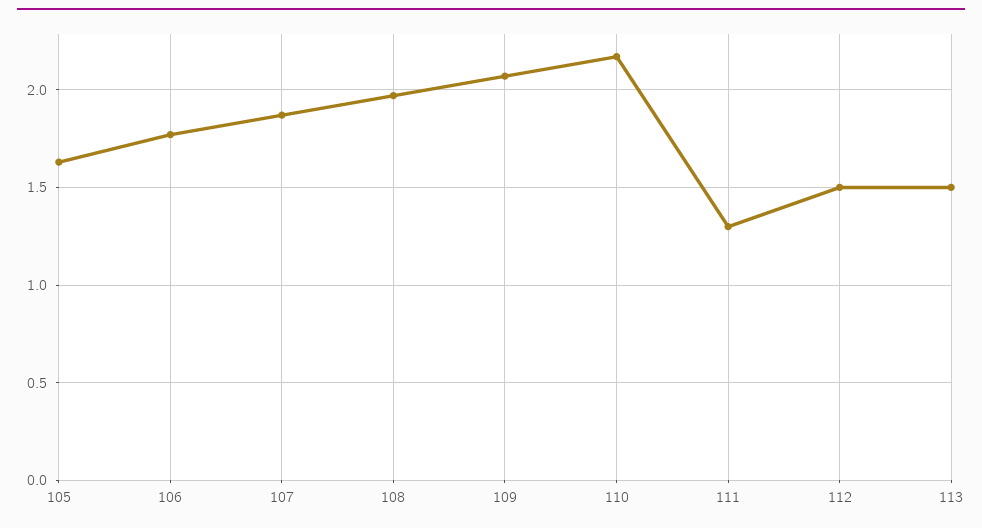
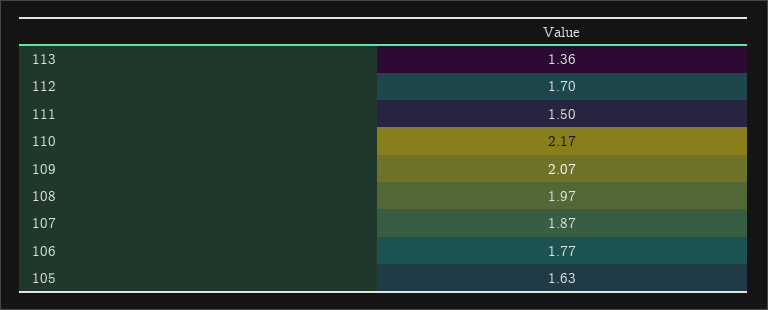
  {
    "105": 1.63,
    "106": 1.77,
    "107": 1.87,
    "108": 1.97,
    "109": 2.07,
    "110": 2.17,
-   "111": 1.3,
+   "111": 1.5,
-   "112": 1.5,
+   "112": 1.7,
-   "113": 1.5
+   "113": 1.36
  }

